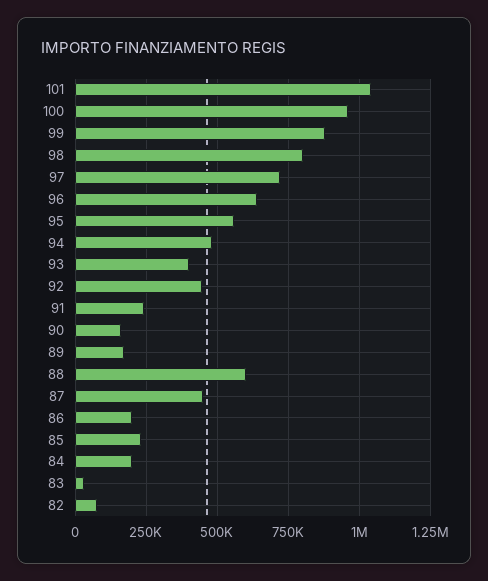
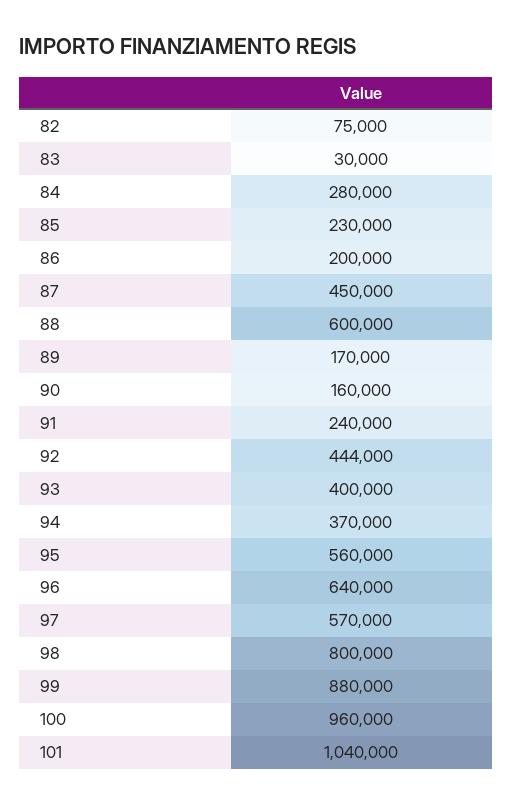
  {
    "101": 1040000,
    "100": 960000,
    "99": 880000,
    "98": 800000,
-   "97": 725000,
+   "97": 570000,
    "96": 640000,
    "95": 560000,
-   "94": 475000,
+   "94": 370000,
    "93": 400000,
    "92": 444000,
    "91": 240000,
    "90": 160000,
    "89": 170000,
    "88": 600000,
    "87": 450000,
    "86": 200000,
    "85": 230000,
-   "84": 200000,
+   "84": 280000,
    "83": 30000,
    "82": 75000
  }

